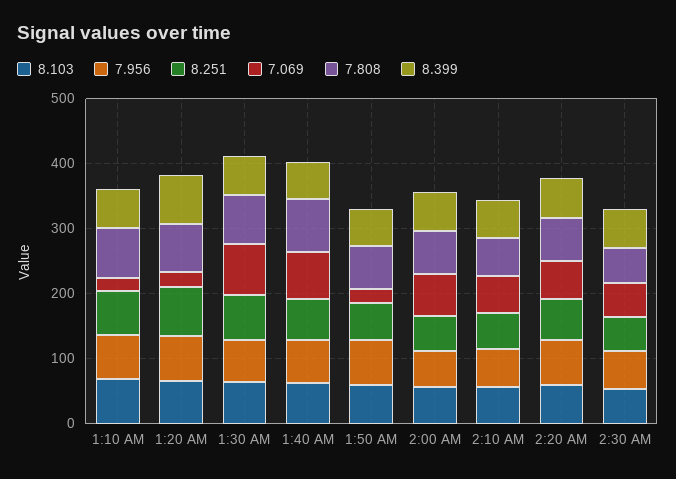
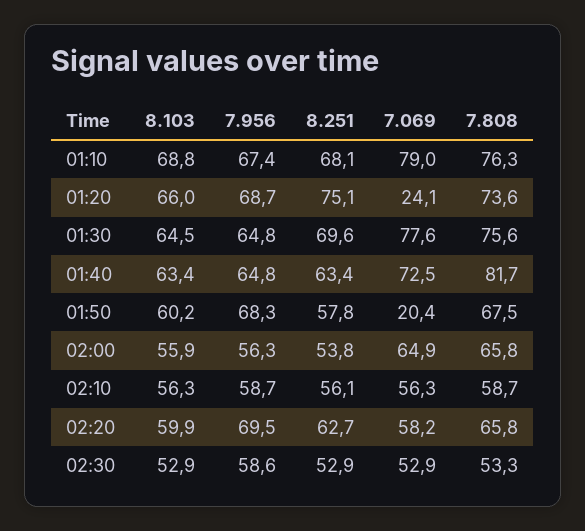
  {
    "8.103": {
      "1:10 AM": 68.8,
      "1:20 AM": 66,
      "1:30 AM": 64.5,
      "1:40 AM": 63.4,
      "1:50 AM": 60.2,
      "2:00 AM": 55.9,
      "2:10 AM": 56.3,
      "2:20 AM": 59.9,
      "2:30 AM": 52.9
    },
    "7.956": {
      "1:10 AM": 67.4,
      "1:20 AM": 68.7,
      "1:30 AM": 64.8,
      "1:40 AM": 64.8,
      "1:50 AM": 68.3,
      "2:00 AM": 56.3,
      "2:10 AM": 58.7,
      "2:20 AM": 69.5,
      "2:30 AM": 58.6
    },
    "8.251": {
      "1:10 AM": 68.1,
      "1:20 AM": 75.1,
      "1:30 AM": 69.6,
      "1:40 AM": 63.4,
      "1:50 AM": 57.8,
      "2:00 AM": 53.8,
      "2:10 AM": 56.1,
      "2:20 AM": 62.7,
      "2:30 AM": 52.9
    },
    "7.069": {
-     "1:10 AM": 20,
+     "1:10 AM": 79,
      "1:20 AM": 24.1,
      "1:30 AM": 77.6,
      "1:40 AM": 72.5,
      "1:50 AM": 20.4,
      "2:00 AM": 64.9,
      "2:10 AM": 56.3,
      "2:20 AM": 58.2,
      "2:30 AM": 52.9
    },
    "7.808": {
      "1:10 AM": 76.3,
      "1:20 AM": 73.6,
      "1:30 AM": 75.6,
      "1:40 AM": 81.7,
      "1:50 AM": 67.5,
      "2:00 AM": 65.8,
      "2:10 AM": 58.7,
      "2:20 AM": 65.8,
      "2:30 AM": 53.3
-   },
+   }
-   "8.399": {
-     "1:10 AM": 60,
-     "1:20 AM": 80,
-     "1:30 AM": 60,
-     "1:40 AM": 60,
-     "1:50 AM": 60,
-     "2:00 AM": 60,
-     "2:10 AM": 60,
-     "2:20 AM": 60,
-     "2:30 AM": 60
-   }
  }

